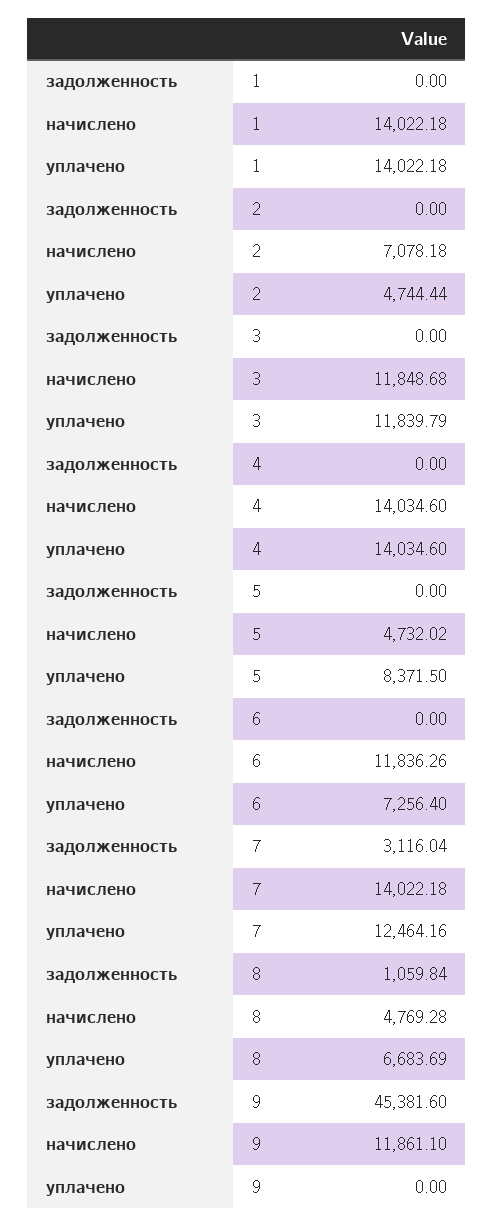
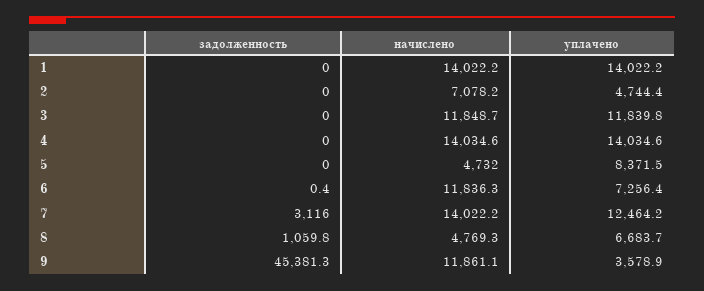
  {
    "задолженность": {
      "1": 0,
      "2": 0,
      "3": 0,
      "4": 0,
      "5": 0,
-     "6": 0,
+     "6": 0.4,
      "7": 3116.04,
      "8": 1059.84,
-     "9": 45381.6
+     "9": 45381.3
    },
    "начислено": {
      "1": 14022.18,
      "2": 7078.18,
      "3": 11848.68,
      "4": 14034.6,
      "5": 4732.02,
      "6": 11836.26,
      "7": 14022.18,
      "8": 4769.28,
      "9": 11861.1
    },
    "уплачено": {
      "1": 14022.18,
      "2": 4744.44,
      "3": 11839.79,
      "4": 14034.6,
      "5": 8371.5,
      "6": 7256.4,
      "7": 12464.16,
      "8": 6683.69,
-     "9": 0
+     "9": 3578.9
    }
  }

